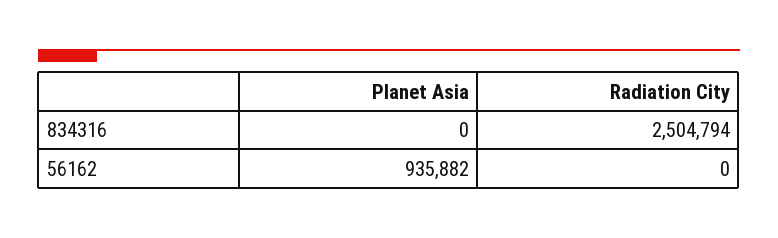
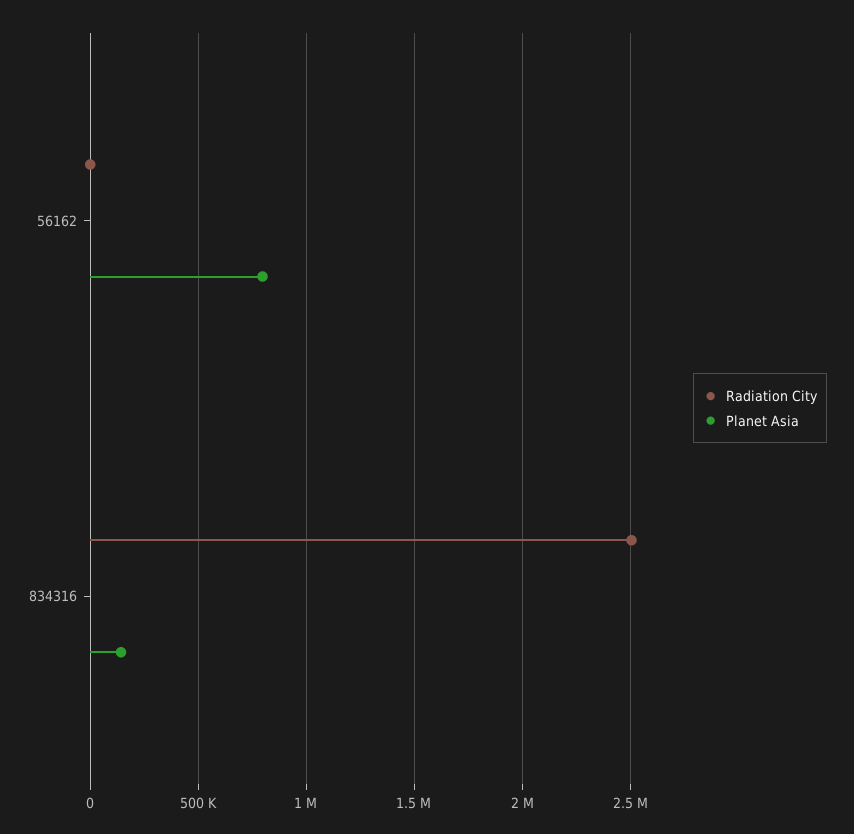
  {
    "Planet Asia": {
-     "834316": 0,
+     "834316": 150000,
-     "56162": 935882
+     "56162": 800000
    },
    "Radiation City": {
      "834316": 2504794,
      "56162": 0
    }
  }

